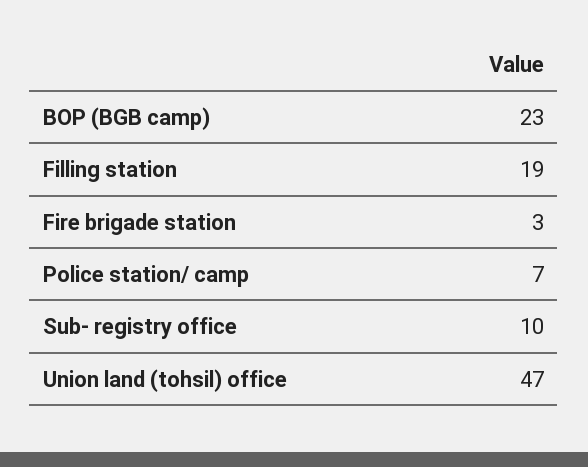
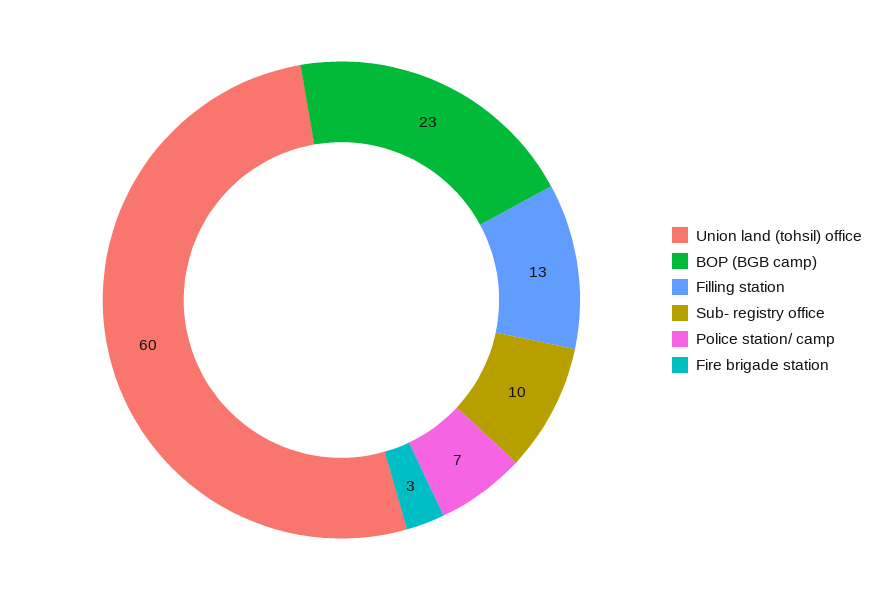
  {
    "BOP (BGB camp)": 23,
-   "Filling station": 19,
+   "Filling station": 13,
    "Fire brigade station": 3,
    "Police station/ camp": 7,
    "Sub- registry office": 10,
-   "Union land (tohsil) office": 47
+   "Union land (tohsil) office": 60
  }

